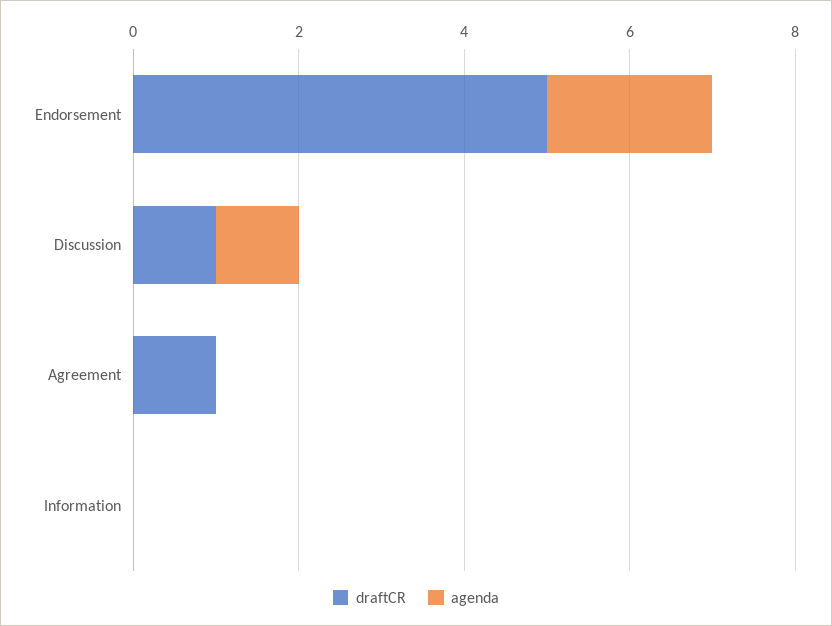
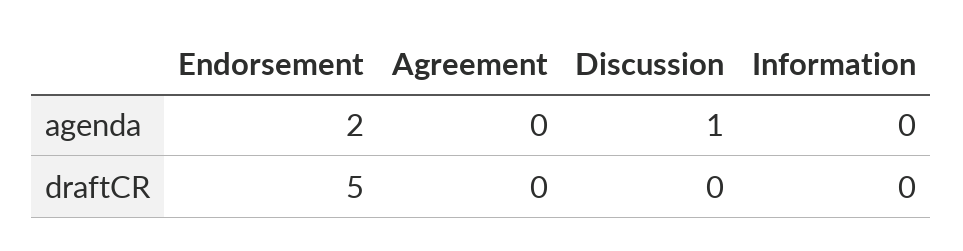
  {
    "draftCR": {
      "Endorsement": 5,
-     "Discussion": 1,
+     "Discussion": 0,
-     "Agreement": 1,
+     "Agreement": 0,
      "Information": 0
    },
    "agenda": {
      "Endorsement": 2,
      "Discussion": 1,
      "Agreement": 0,
      "Information": 0
    }
  }

